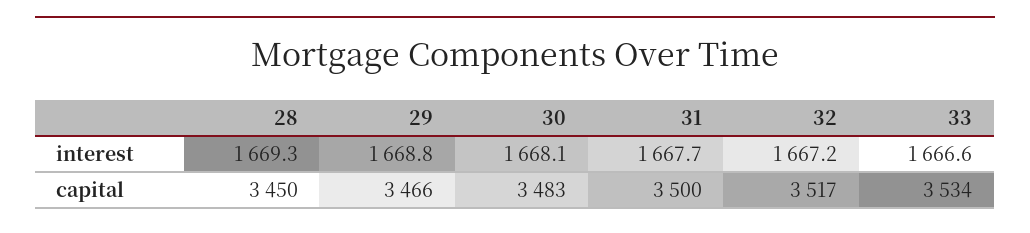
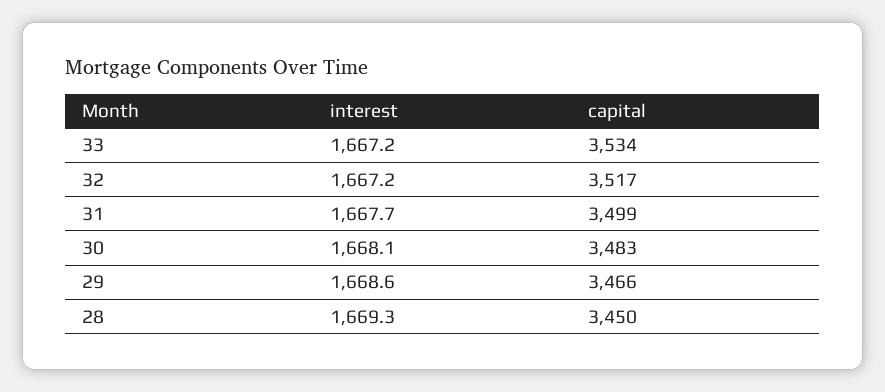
  {
    "28": {
      "interest": 1669.3,
      "capital": 3450
    },
    "29": {
-     "interest": 1668.8,
+     "interest": 1668.6,
      "capital": 3466
    },
    "30": {
      "interest": 1668.1,
      "capital": 3483
    },
    "31": {
      "interest": 1667.7,
-     "capital": 3500
+     "capital": 3499
    },
    "32": {
      "interest": 1667.2,
      "capital": 3517
    },
    "33": {
-     "interest": 1666.6,
+     "interest": 1667.2,
      "capital": 3534
    }
  }

